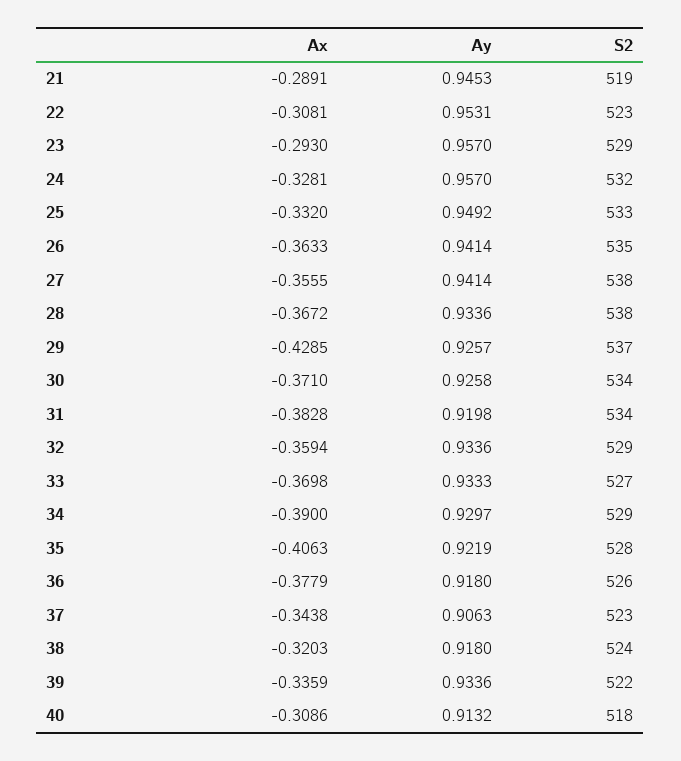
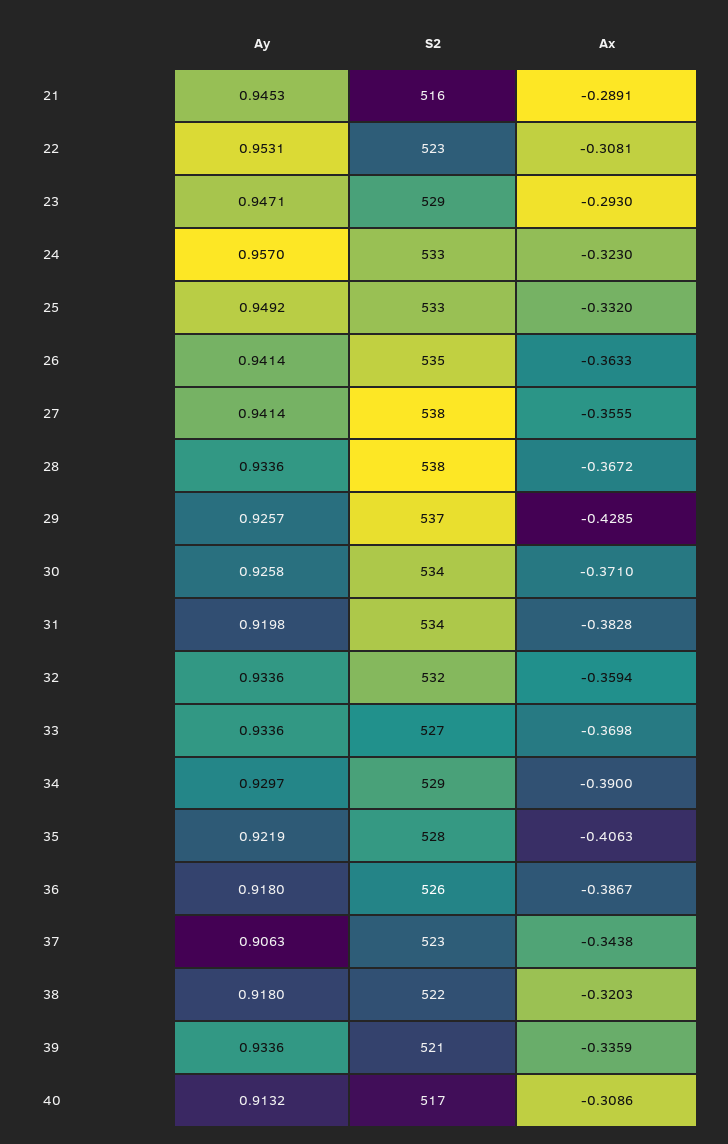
  {
    "Ax": {
      "21": -0.2891,
      "22": -0.3081,
      "23": -0.293,
-     "24": -0.3281,
+     "24": -0.323,
      "25": -0.332,
      "26": -0.3633,
      "27": -0.3555,
      "28": -0.3672,
      "29": -0.4285,
      "30": -0.371,
      "31": -0.3828,
      "32": -0.3594,
      "33": -0.3698,
      "34": -0.39,
      "35": -0.4063,
-     "36": -0.3779,
+     "36": -0.3867,
      "37": -0.3438,
      "38": -0.3203,
      "39": -0.3359,
      "40": -0.3086
    },
    "Ay": {
      "21": 0.9453,
      "22": 0.9531,
-     "23": 0.957,
+     "23": 0.9471,
      "24": 0.957,
      "25": 0.9492,
      "26": 0.9414,
      "27": 0.9414,
      "28": 0.9336,
      "29": 0.9257,
      "30": 0.9258,
      "31": 0.9198,
      "32": 0.9336,
-     "33": 0.9333,
+     "33": 0.9336,
      "34": 0.9297,
      "35": 0.9219,
      "36": 0.918,
      "37": 0.9063,
      "38": 0.918,
      "39": 0.9336,
      "40": 0.9132
    },
    "S2": {
-     "21": 519,
+     "21": 516,
      "22": 523,
      "23": 529,
-     "24": 532,
+     "24": 533,
      "25": 533,
      "26": 535,
      "27": 538,
      "28": 538,
      "29": 537,
      "30": 534,
      "31": 534,
-     "32": 529,
+     "32": 532,
      "33": 527,
      "34": 529,
      "35": 528,
      "36": 526,
      "37": 523,
-     "38": 524,
+     "38": 522,
-     "39": 522,
+     "39": 521,
-     "40": 518
+     "40": 517
    }
  }

